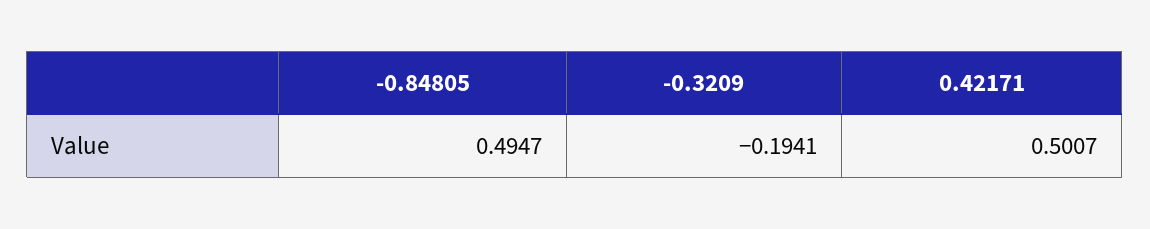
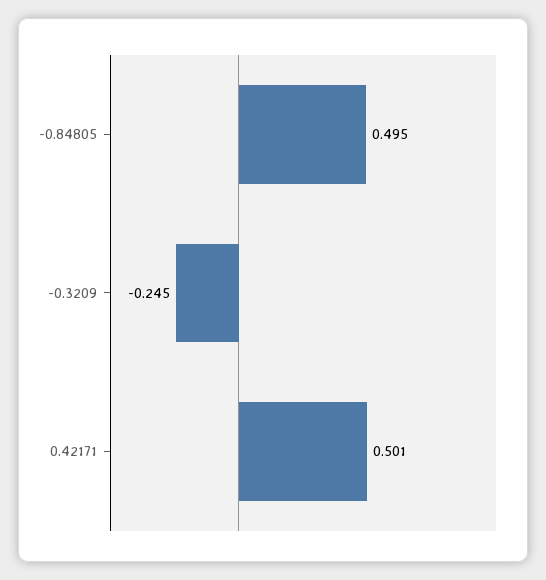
  {
    "-0.84805": 0.4947,
-   "-0.3209": -0.1941,
+   "-0.3209": -0.245,
    "0.42171": 0.5007
  }

